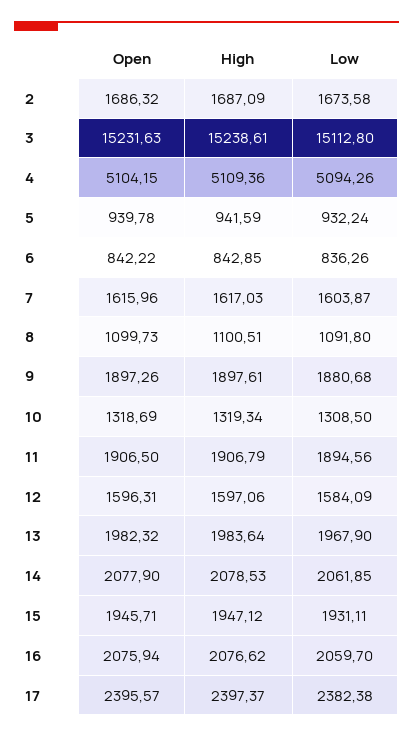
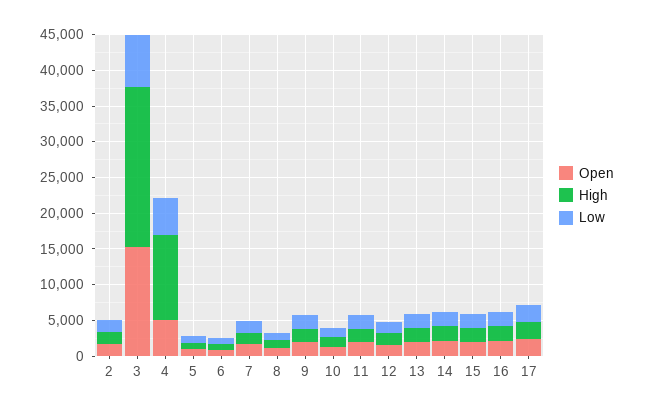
  {
    "Open": {
      "2": 1686.32,
      "3": 15231.63,
      "4": 5104.15,
      "5": 939.78,
      "6": 842.22,
      "7": 1615.96,
      "8": 1099.73,
      "9": 1897.26,
      "10": 1318.69,
      "11": 1906.5,
      "12": 1596.31,
      "13": 1982.32,
      "14": 2077.9,
      "15": 1945.71,
      "16": 2075.94,
      "17": 2395.57
    },
    "High": {
      "2": 1687.09,
-     "3": 15238.61,
+     "3": 22500,
-     "4": 5109.36,
+     "4": 12500,
      "5": 941.59,
      "6": 842.85,
      "7": 1617.03,
      "8": 1100.51,
      "9": 1897.61,
      "10": 1319.34,
      "11": 1906.79,
      "12": 1597.06,
      "13": 1983.64,
      "14": 2078.53,
      "15": 1947.12,
      "16": 2076.62,
      "17": 2397.37
    },
    "Low": {
      "2": 1673.58,
-     "3": 15112.8,
+     "3": 7500,
      "4": 5094.26,
      "5": 932.24,
      "6": 836.26,
      "7": 1603.87,
      "8": 1091.8,
      "9": 1880.68,
      "10": 1308.5,
      "11": 1894.56,
      "12": 1584.09,
      "13": 1967.9,
      "14": 2061.85,
      "15": 1931.11,
      "16": 2059.7,
      "17": 2382.38
    }
  }

